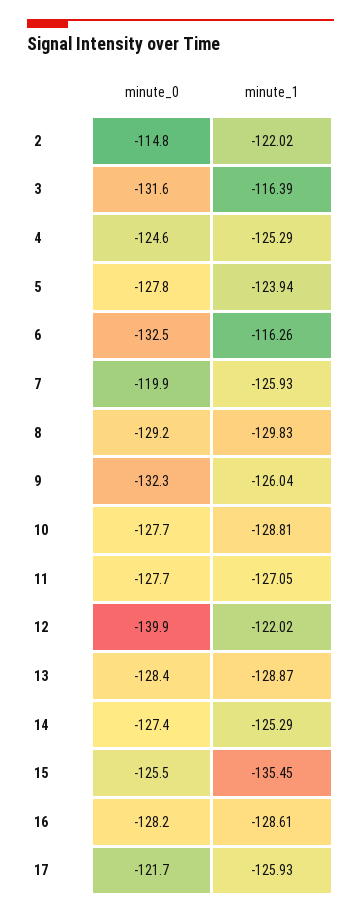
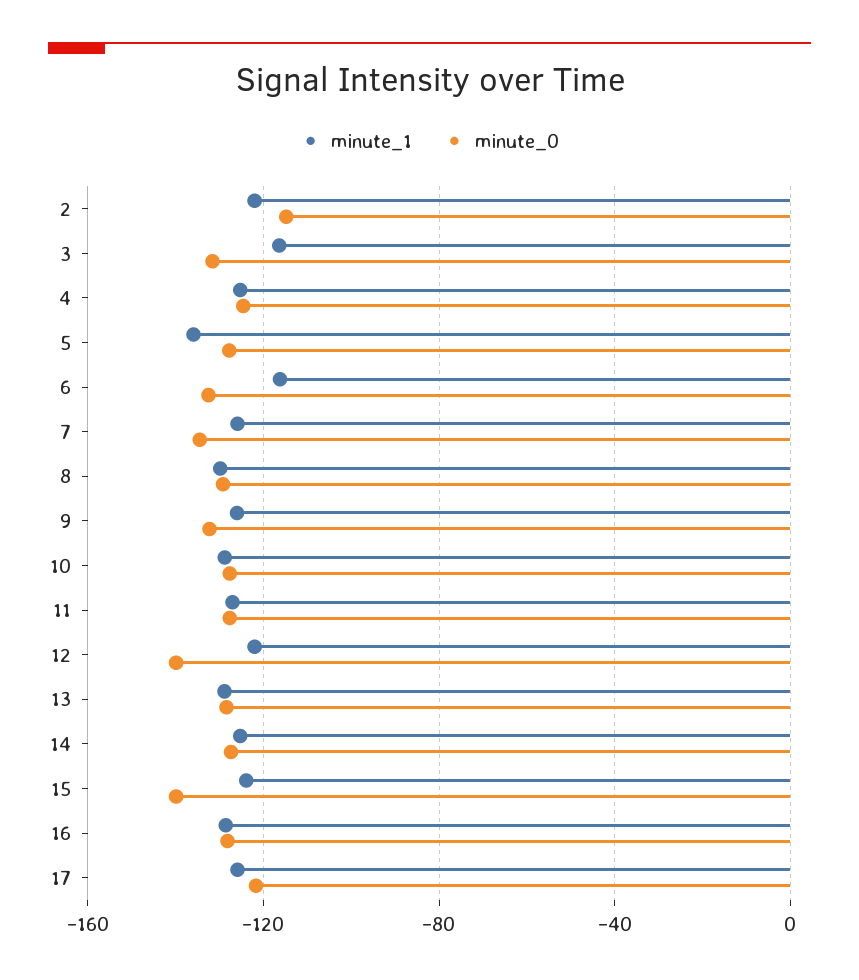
  {
    "minute_0": {
      "2": -114.8,
      "3": -131.6,
      "4": -124.6,
      "5": -127.8,
      "6": -132.5,
-     "7": -119.9,
+     "7": -135,
      "8": -129.2,
      "9": -132.3,
      "10": -127.7,
      "11": -127.7,
      "12": -139.9,
      "13": -128.4,
      "14": -127.4,
-     "15": -125.5,
+     "15": -140,
      "16": -128.2,
      "17": -121.7
    },
    "minute_1": {
      "2": -122.02,
      "3": -116.39,
      "4": -125.29,
-     "5": -123.94,
+     "5": -135,
      "6": -116.26,
      "7": -125.93,
      "8": -129.83,
      "9": -126.04,
      "10": -128.81,
      "11": -127.05,
      "12": -122.02,
      "13": -128.87,
      "14": -125.29,
-     "15": -135.45,
+     "15": -125,
      "16": -128.61,
      "17": -125.93
    }
  }

